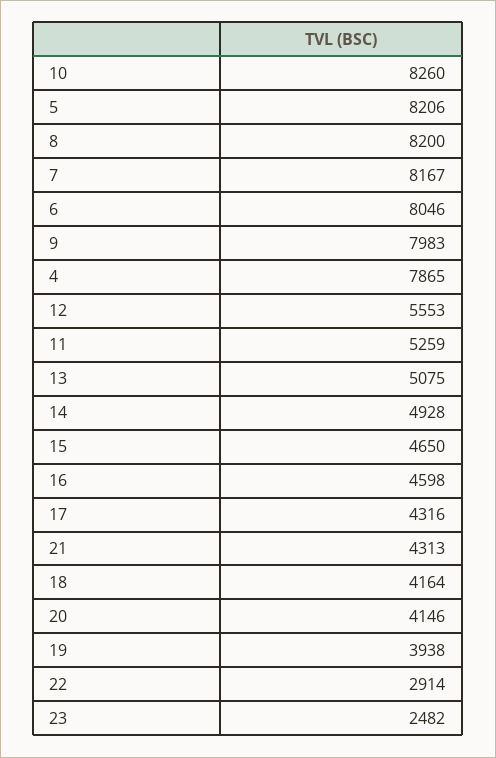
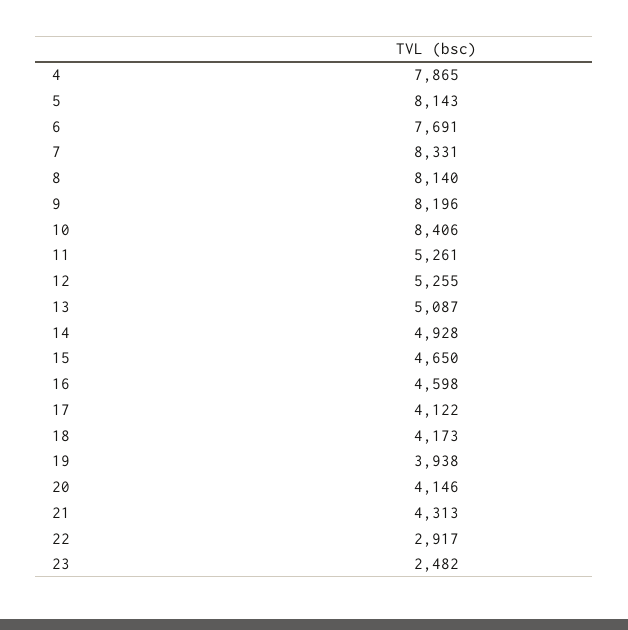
  {
-   "10": 8260,
+   "10": 8406,
-   "5": 8206,
+   "5": 8143,
-   "8": 8200,
+   "8": 8140,
-   "7": 8167,
+   "7": 8331,
-   "6": 8046,
+   "6": 7691,
-   "9": 7983,
+   "9": 8196,
    "4": 7865,
-   "12": 5553,
+   "12": 5255,
-   "11": 5259,
+   "11": 5261,
-   "13": 5075,
+   "13": 5087,
    "14": 4928,
    "15": 4650,
    "16": 4598,
-   "17": 4316,
+   "17": 4122,
    "21": 4313,
-   "18": 4164,
+   "18": 4173,
    "20": 4146,
    "19": 3938,
-   "22": 2914,
+   "22": 2917,
    "23": 2482
  }

